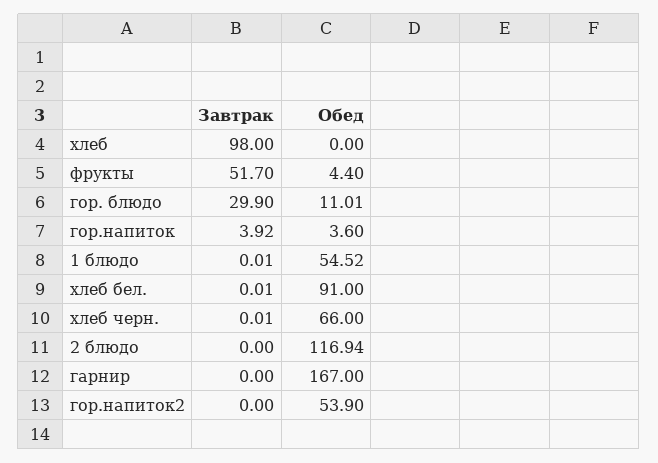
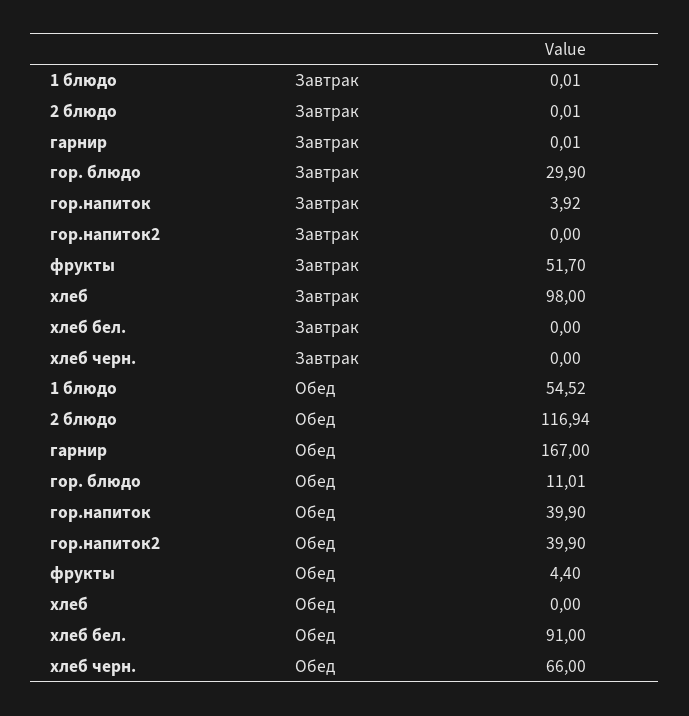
  {
    "Завтрак": {
      "хлеб": 98,
      "фрукты": 51.7,
      "гор. блюдо": 29.9,
      "гор.напиток": 3.92,
      "1 блюдо": 0.01,
-     "хлеб бел.": 0.01,
+     "хлеб бел.": 0,
-     "хлеб черн.": 0.01,
+     "хлеб черн.": 0,
-     "2 блюдо": 0,
+     "2 блюдо": 0.01,
-     "гарнир": 0,
+     "гарнир": 0.01,
      "гор.напиток2": 0
    },
    "Обед": {
      "хлеб": 0,
      "фрукты": 4.4,
      "гор. блюдо": 11.01,
-     "гор.напиток": 3.6,
+     "гор.напиток": 39.9,
      "1 блюдо": 54.52,
      "хлеб бел.": 91,
      "хлеб черн.": 66,
      "2 блюдо": 116.94,
      "гарнир": 167,
-     "гор.напиток2": 53.9
+     "гор.напиток2": 39.9
    }
  }

